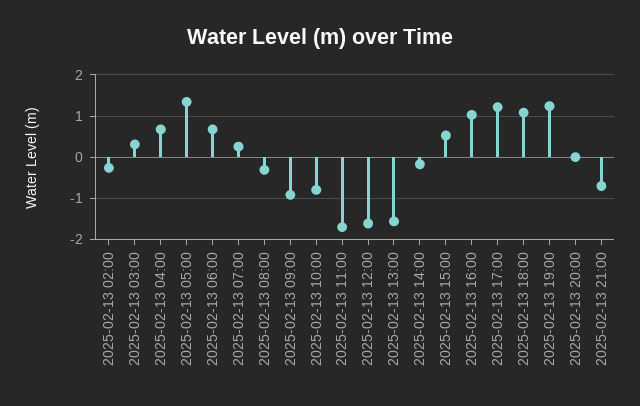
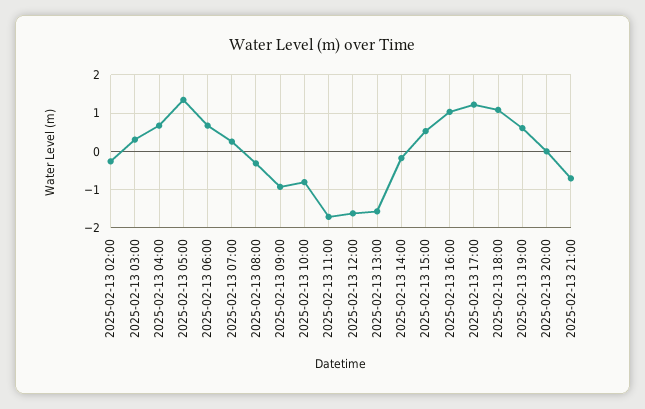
  {
    "2025-02-13 02:00": -0.2,
    "2025-02-13 03:00": 0.4,
    "2025-02-13 04:00": 0.6,
    "2025-02-13 05:00": 1.4,
    "2025-02-13 06:00": 0.6,
    "2025-02-13 07:00": 0.2,
    "2025-02-13 08:00": -0.4,
    "2025-02-13 09:00": -1,
    "2025-02-13 10:00": -0.8,
    "2025-02-13 11:00": -1.8,
    "2025-02-13 12:00": -1.6,
    "2025-02-13 13:00": -1.6,
    "2025-02-13 14:00": -0.2,
    "2025-02-13 15:00": 0.6,
    "2025-02-13 16:00": 1,
    "2025-02-13 17:00": 1.2,
    "2025-02-13 18:00": 1,
-   "2025-02-13 19:00": 1.2,
+   "2025-02-13 19:00": 0.6,
    "2025-02-13 20:00": 0,
    "2025-02-13 21:00": -0.8
  }

